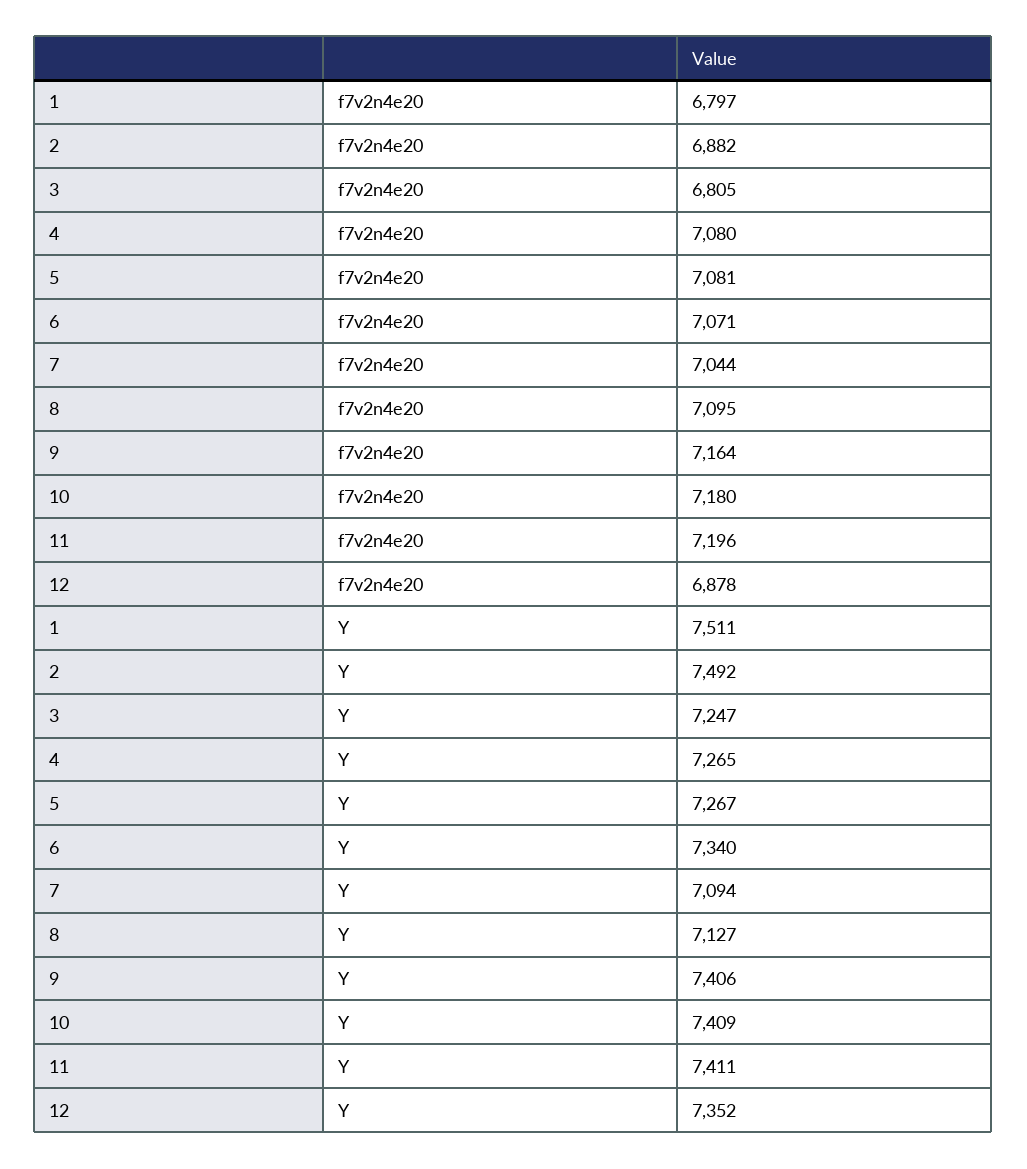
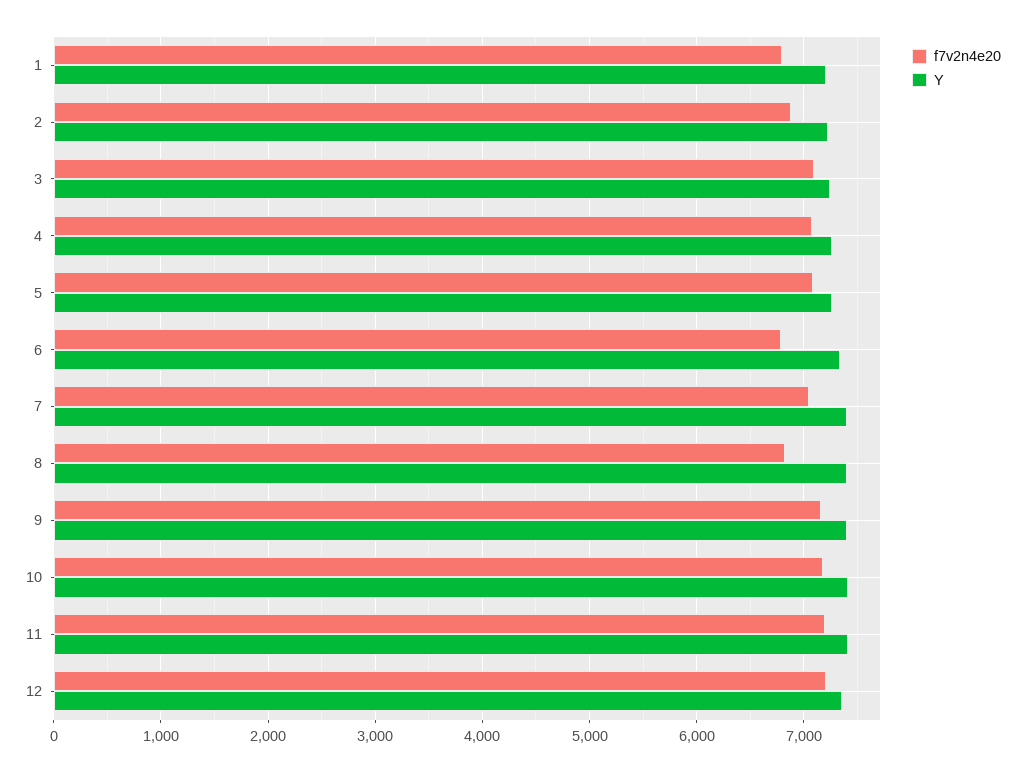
  {
    "f7v2n4e20": {
      "1": 6797,
      "2": 6882,
-     "3": 6805,
+     "3": 7100,
      "4": 7080,
      "5": 7081,
-     "6": 7071,
+     "6": 6800,
      "7": 7044,
-     "8": 7095,
+     "8": 6800,
      "9": 7164,
      "10": 7180,
      "11": 7196,
-     "12": 6878
+     "12": 7200
    },
    "Y": {
-     "1": 7511,
+     "1": 7200,
-     "2": 7492,
+     "2": 7200,
      "3": 7247,
      "4": 7265,
      "5": 7267,
      "6": 7340,
-     "7": 7094,
+     "7": 7400,
-     "8": 7127,
+     "8": 7400,
      "9": 7406,
      "10": 7409,
      "11": 7411,
      "12": 7352
    }
  }

